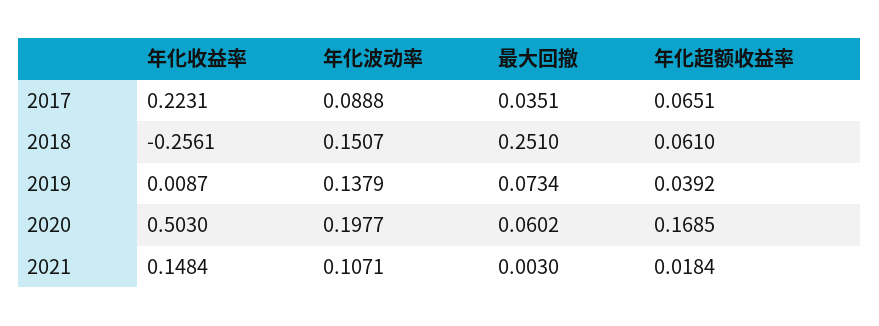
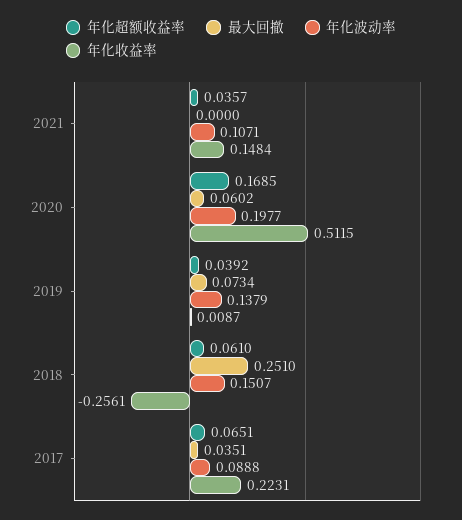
  {
    "年化收益率": {
      "2017": 0.2231,
      "2018": -0.2561,
      "2019": 0.0087,
-     "2020": 0.503,
+     "2020": 0.5115,
      "2021": 0.1484
    },
    "年化波动率": {
      "2017": 0.0888,
      "2018": 0.1507,
      "2019": 0.1379,
      "2020": 0.1977,
      "2021": 0.1071
    },
    "最大回撤": {
      "2017": 0.0351,
      "2018": 0.251,
      "2019": 0.0734,
      "2020": 0.0602,
-     "2021": 0.003
+     "2021": 0
    },
    "年化超额收益率": {
      "2017": 0.0651,
      "2018": 0.061,
      "2019": 0.0392,
      "2020": 0.1685,
-     "2021": 0.0184
+     "2021": 0.0357
    }
  }

